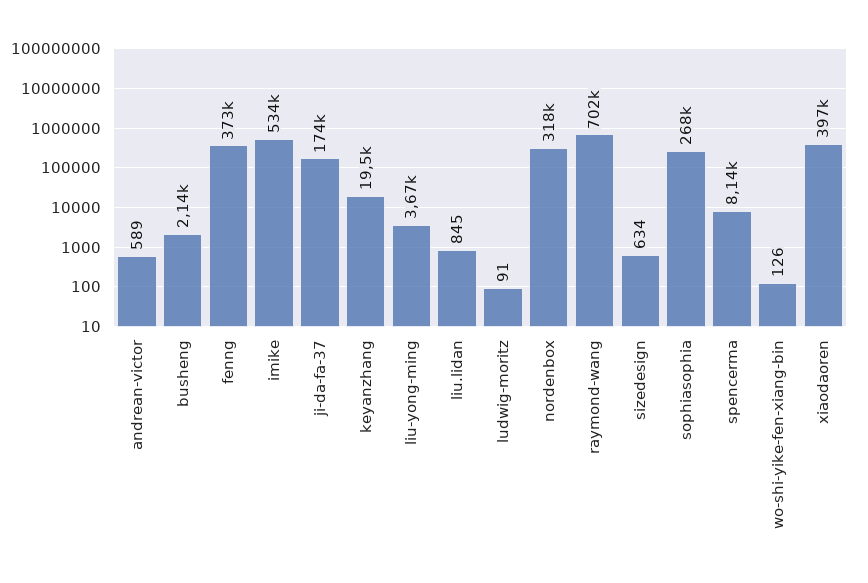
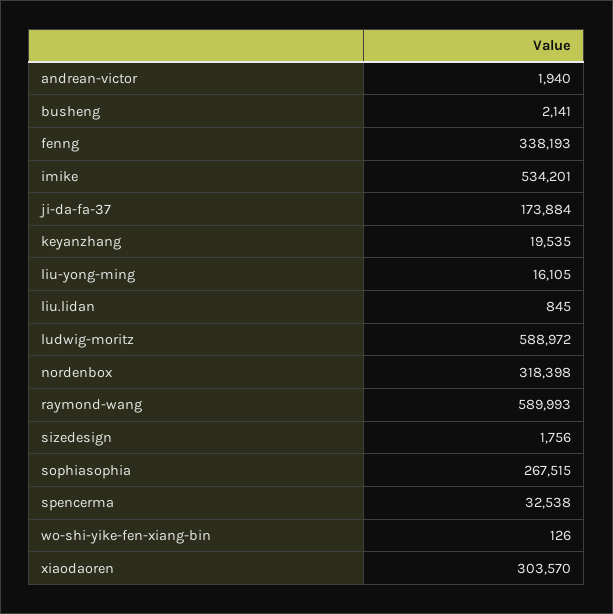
  {
-   "andrean-victor": 589,
+   "andrean-victor": 1940,
    "busheng": 2141,
-   "fenng": 373000,
+   "fenng": 338193,
    "imike": 534201,
    "ji-da-fa-37": 173884,
    "keyanzhang": 19535,
-   "liu-yong-ming": 3670,
+   "liu-yong-ming": 16105,
    "liu.lidan": 845,
-   "ludwig-moritz": 91,
+   "ludwig-moritz": 588972,
    "nordenbox": 318398,
-   "raymond-wang": 702000,
+   "raymond-wang": 589993,
-   "sizedesign": 634,
+   "sizedesign": 1756,
    "sophiasophia": 267515,
-   "spencerma": 8140,
+   "spencerma": 32538,
    "wo-shi-yike-fen-xiang-bin": 126,
-   "xiaodaoren": 397000
+   "xiaodaoren": 303570
  }

